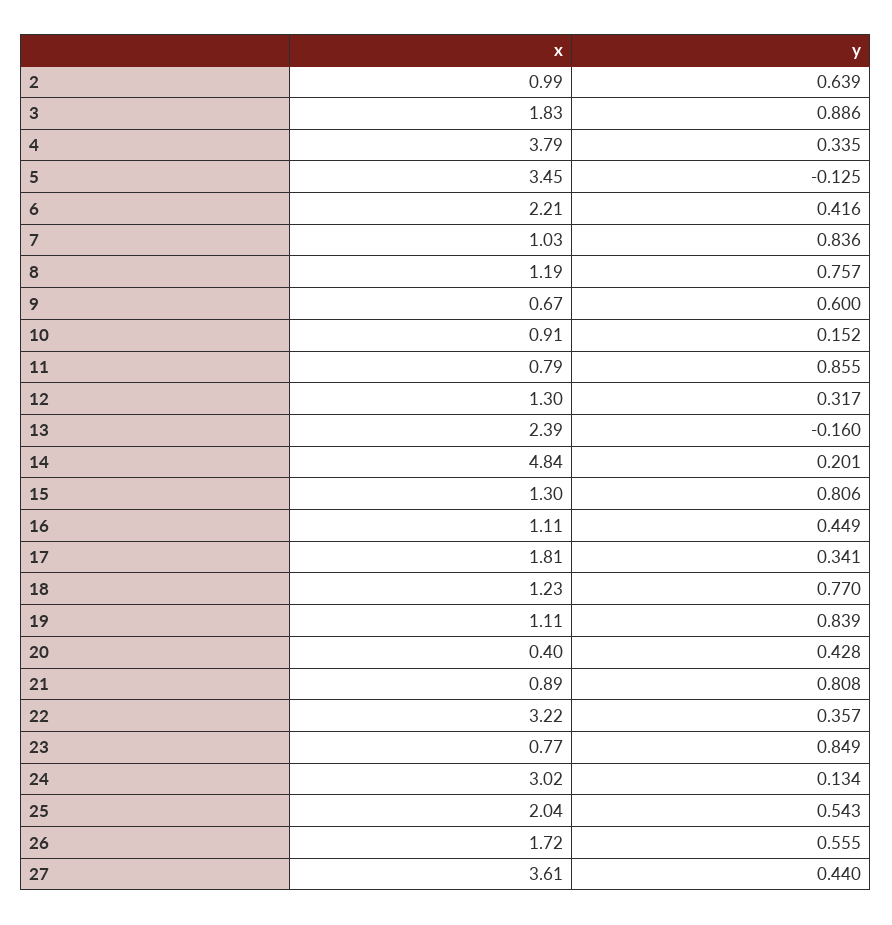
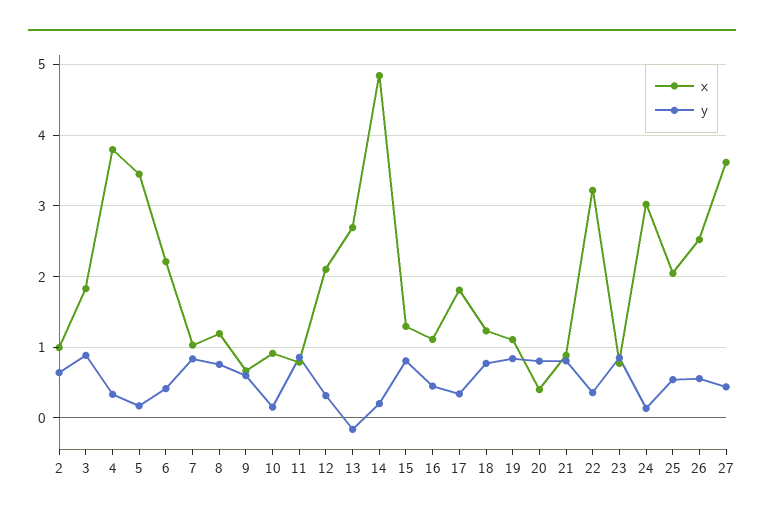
  {
    "x": {
      "2": 0.99,
      "3": 1.83,
      "4": 3.79,
      "5": 3.45,
      "6": 2.21,
      "7": 1.03,
      "8": 1.19,
      "9": 0.67,
      "10": 0.91,
      "11": 0.79,
-     "12": 1.3,
+     "12": 2.1,
-     "13": 2.39,
+     "13": 2.7,
      "14": 4.84,
      "15": 1.3,
      "16": 1.11,
      "17": 1.81,
      "18": 1.23,
      "19": 1.11,
      "20": 0.4,
      "21": 0.89,
      "22": 3.22,
      "23": 0.77,
      "24": 3.02,
      "25": 2.04,
-     "26": 1.72,
+     "26": 2.5,
      "27": 3.61
    },
    "y": {
      "2": 0.639,
      "3": 0.886,
      "4": 0.335,
-     "5": -0.125,
+     "5": 0.2,
      "6": 0.416,
      "7": 0.836,
      "8": 0.757,
      "9": 0.6,
      "10": 0.152,
      "11": 0.855,
      "12": 0.317,
      "13": -0.16,
      "14": 0.201,
      "15": 0.806,
      "16": 0.449,
      "17": 0.341,
      "18": 0.77,
      "19": 0.839,
-     "20": 0.428,
+     "20": 0.8,
      "21": 0.808,
      "22": 0.357,
      "23": 0.849,
      "24": 0.134,
      "25": 0.543,
      "26": 0.555,
      "27": 0.44
    }
  }

